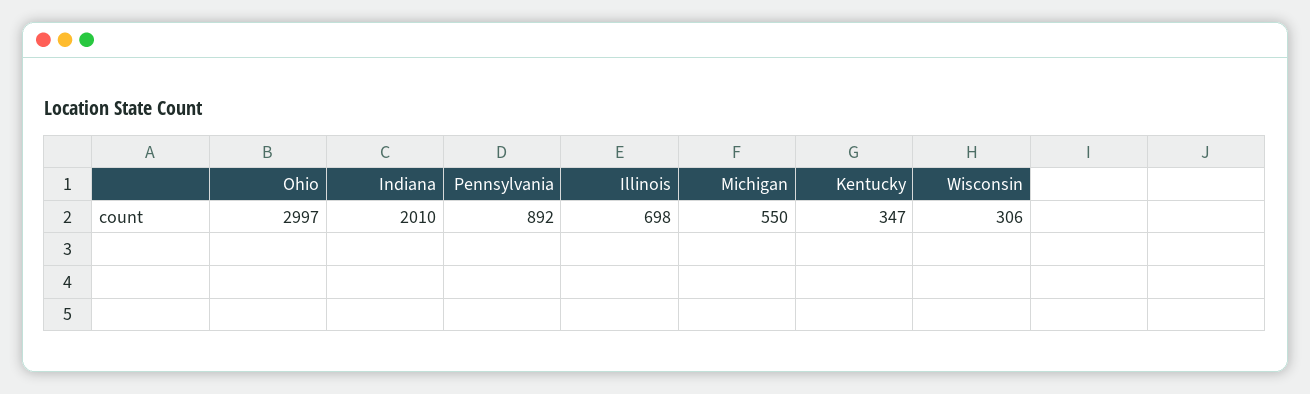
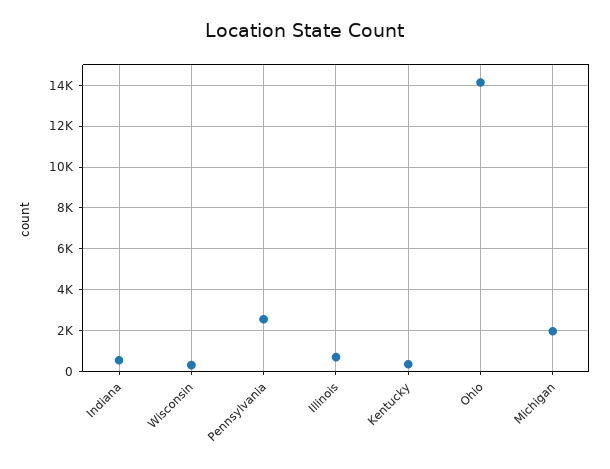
  {
-   "Ohio": 2997,
+   "Ohio": 14000,
-   "Indiana": 2010,
+   "Indiana": 500,
-   "Pennsylvania": 892,
+   "Pennsylvania": 2500,
    "Illinois": 698,
-   "Michigan": 550,
+   "Michigan": 2000,
    "Kentucky": 347,
    "Wisconsin": 306
  }

